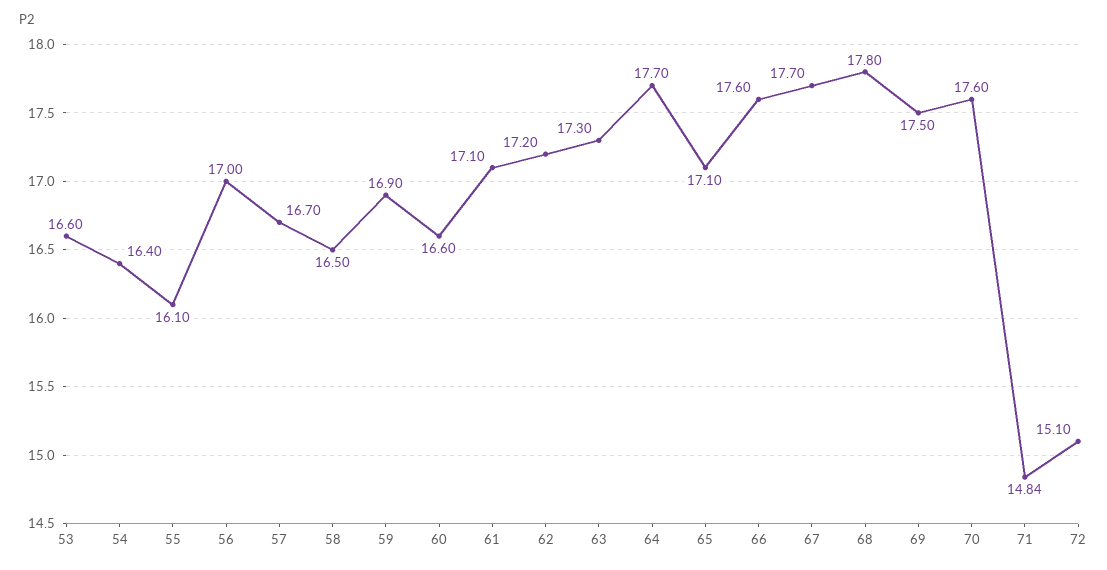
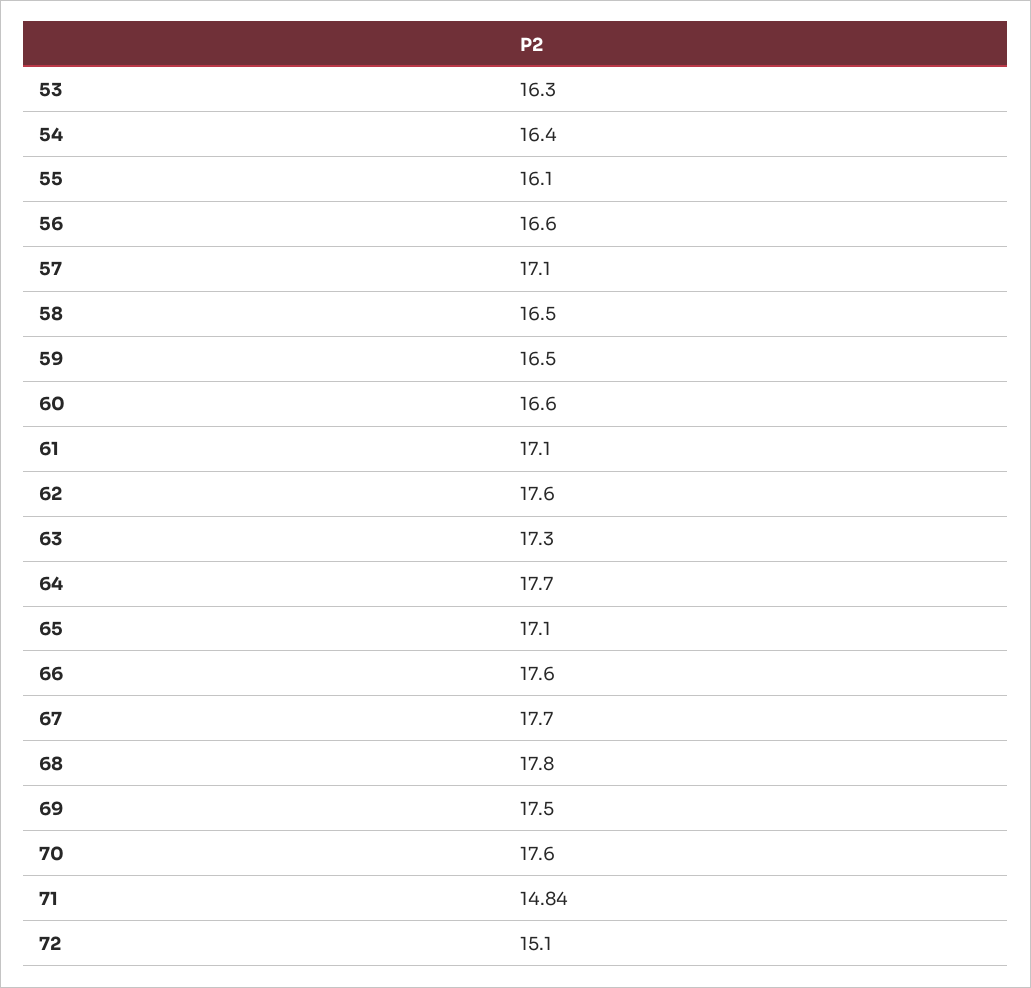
  {
-   "53": 16.6,
+   "53": 16.3,
    "54": 16.4,
    "55": 16.1,
-   "56": 17,
+   "56": 16.6,
-   "57": 16.7,
+   "57": 17.1,
    "58": 16.5,
-   "59": 16.9,
+   "59": 16.5,
    "60": 16.6,
    "61": 17.1,
-   "62": 17.2,
+   "62": 17.6,
    "63": 17.3,
    "64": 17.7,
    "65": 17.1,
    "66": 17.6,
    "67": 17.7,
    "68": 17.8,
    "69": 17.5,
    "70": 17.6,
    "71": 14.84,
    "72": 15.1
  }

